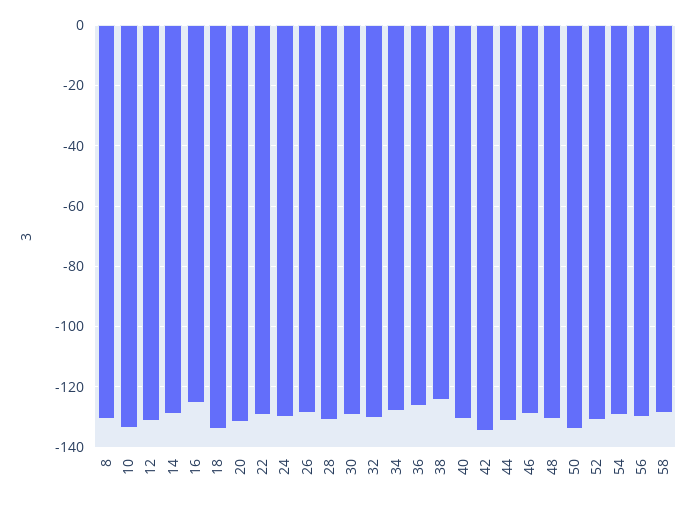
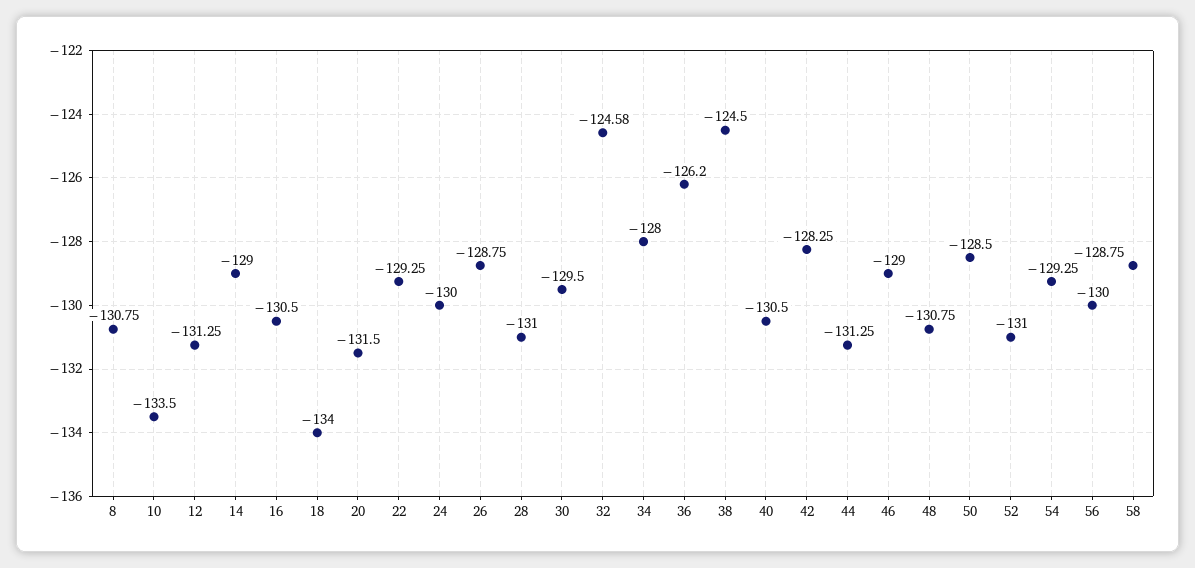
  {
    "8": -130.75,
    "10": -133.5,
    "12": -131.25,
    "14": -129,
-   "16": -126,
+   "16": -130.5,
    "18": -134,
    "20": -131.5,
    "22": -129.25,
    "24": -130,
    "26": -128.75,
    "28": -131,
    "30": -129.5,
-   "32": -130,
+   "32": -124.58,
    "34": -128,
    "36": -126.2,
    "38": -124.5,
    "40": -130.5,
-   "42": -134,
+   "42": -128.25,
    "44": -131.25,
    "46": -129,
    "48": -130.75,
-   "50": -134,
+   "50": -128.5,
    "52": -131,
    "54": -129.25,
    "56": -130,
    "58": -128.75
  }

